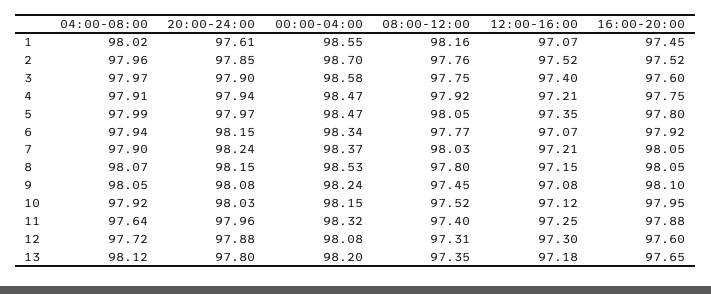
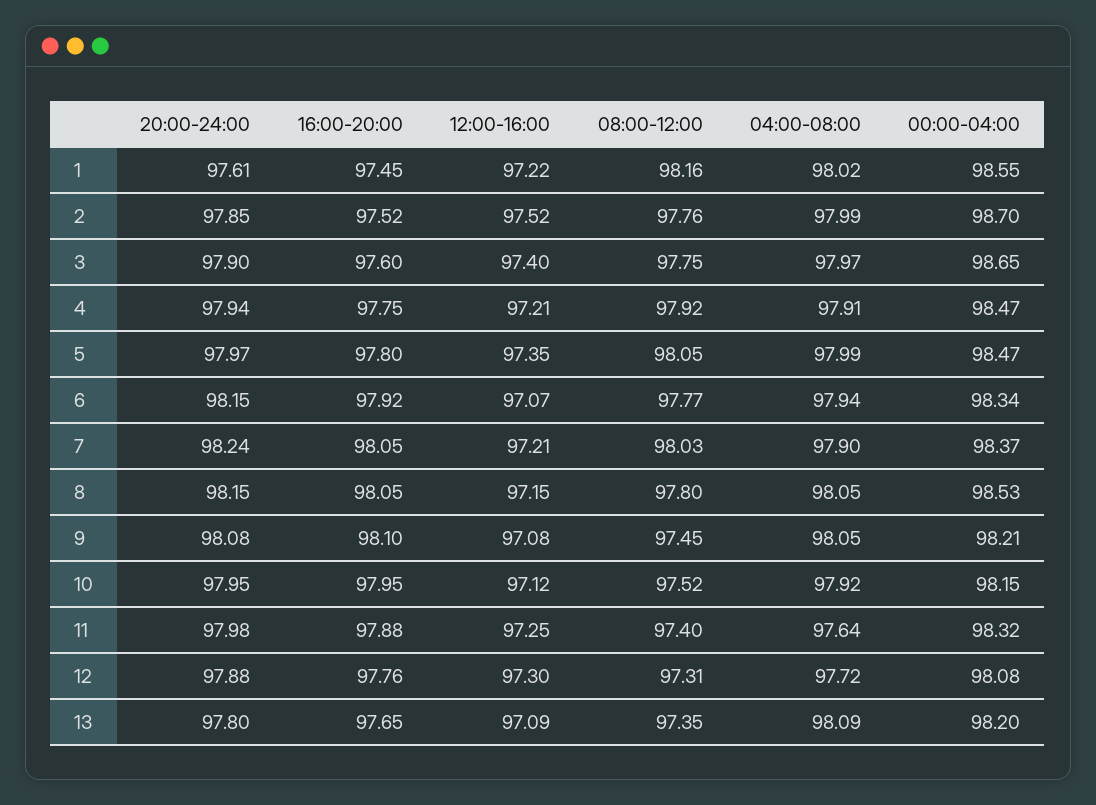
  {
    "04:00-08:00": {
      "1": 98.02,
-     "2": 97.96,
+     "2": 97.99,
      "3": 97.97,
      "4": 97.91,
      "5": 97.99,
      "6": 97.94,
      "7": 97.9,
-     "8": 98.07,
+     "8": 98.05,
      "9": 98.05,
      "10": 97.92,
      "11": 97.64,
      "12": 97.72,
-     "13": 98.12
+     "13": 98.09
    },
    "20:00-24:00": {
      "1": 97.61,
      "2": 97.85,
      "3": 97.9,
      "4": 97.94,
      "5": 97.97,
      "6": 98.15,
      "7": 98.24,
      "8": 98.15,
      "9": 98.08,
-     "10": 98.03,
+     "10": 97.95,
-     "11": 97.96,
+     "11": 97.98,
      "12": 97.88,
      "13": 97.8
    },
    "00:00-04:00": {
      "1": 98.55,
      "2": 98.7,
-     "3": 98.58,
+     "3": 98.65,
      "4": 98.47,
      "5": 98.47,
      "6": 98.34,
      "7": 98.37,
      "8": 98.53,
-     "9": 98.24,
+     "9": 98.21,
      "10": 98.15,
      "11": 98.32,
      "12": 98.08,
      "13": 98.2
    },
    "08:00-12:00": {
      "1": 98.16,
      "2": 97.76,
      "3": 97.75,
      "4": 97.92,
      "5": 98.05,
      "6": 97.77,
      "7": 98.03,
      "8": 97.8,
      "9": 97.45,
      "10": 97.52,
      "11": 97.4,
      "12": 97.31,
      "13": 97.35
    },
    "12:00-16:00": {
-     "1": 97.07,
+     "1": 97.22,
      "2": 97.52,
      "3": 97.4,
      "4": 97.21,
      "5": 97.35,
      "6": 97.07,
      "7": 97.21,
      "8": 97.15,
      "9": 97.08,
      "10": 97.12,
      "11": 97.25,
      "12": 97.3,
-     "13": 97.18
+     "13": 97.09
    },
    "16:00-20:00": {
      "1": 97.45,
      "2": 97.52,
      "3": 97.6,
      "4": 97.75,
      "5": 97.8,
      "6": 97.92,
      "7": 98.05,
      "8": 98.05,
      "9": 98.1,
      "10": 97.95,
      "11": 97.88,
-     "12": 97.6,
+     "12": 97.76,
      "13": 97.65
    }
  }

